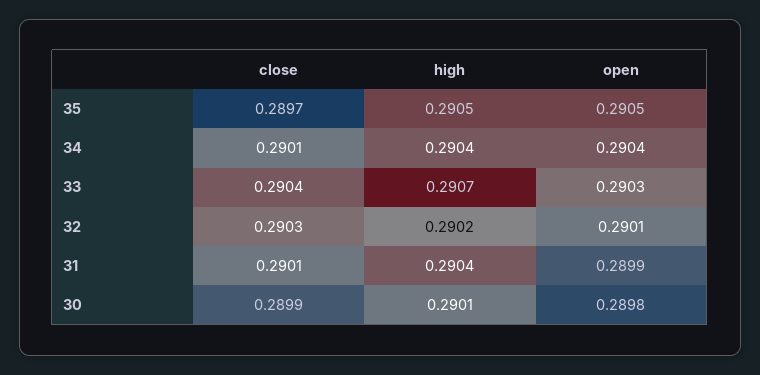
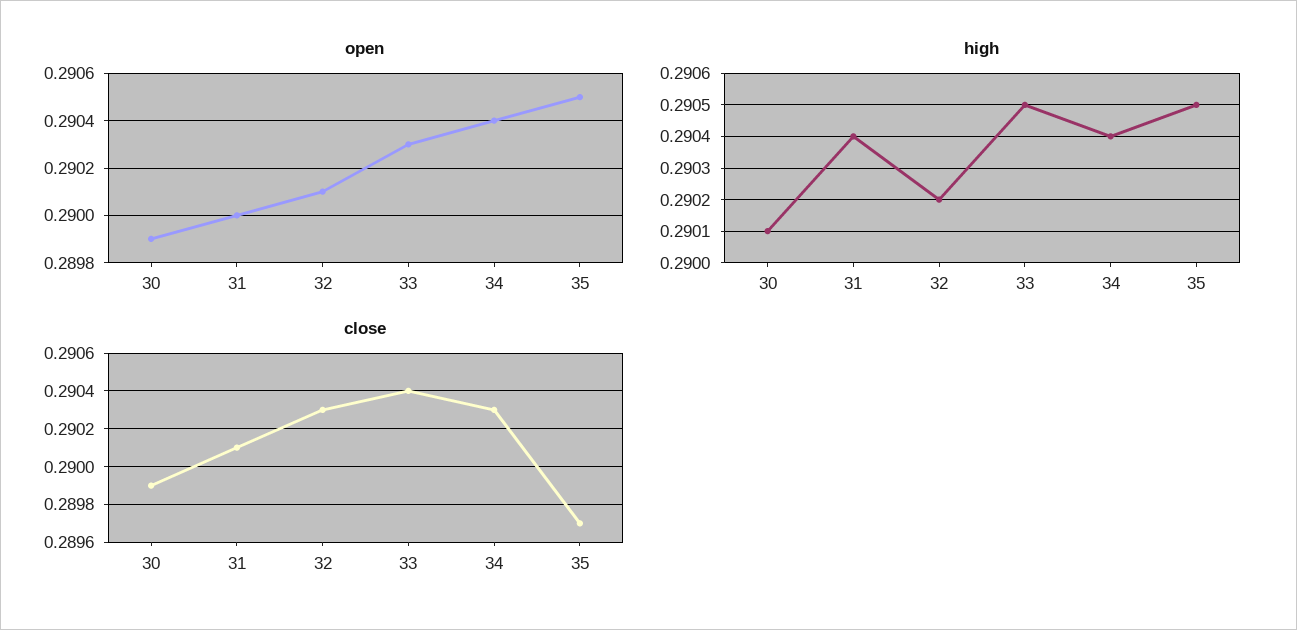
  {
    "close": {
      "35": 0.2897,
-     "34": 0.2901,
+     "34": 0.2903,
      "33": 0.2904,
      "32": 0.2903,
      "31": 0.2901,
      "30": 0.2899
    },
    "high": {
      "35": 0.2905,
      "34": 0.2904,
-     "33": 0.2907,
+     "33": 0.2905,
      "32": 0.2902,
      "31": 0.2904,
      "30": 0.2901
    },
    "open": {
      "35": 0.2905,
      "34": 0.2904,
      "33": 0.2903,
      "32": 0.2901,
-     "31": 0.2899,
+     "31": 0.29,
-     "30": 0.2898
+     "30": 0.2899
    }
  }

